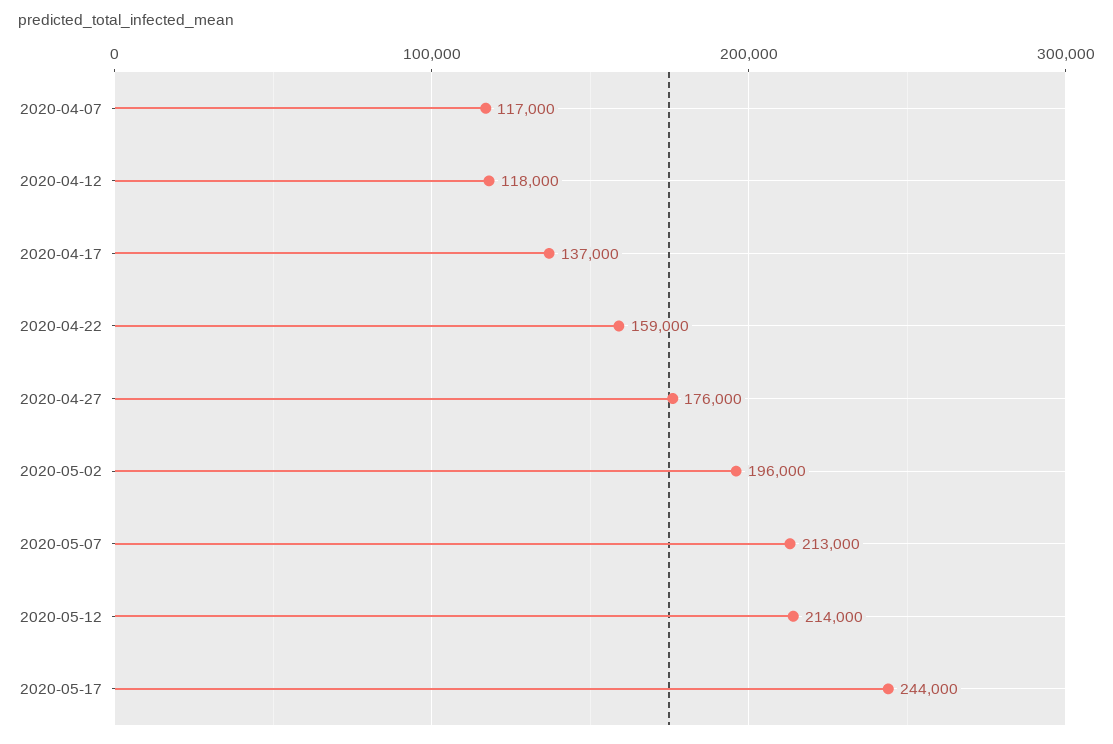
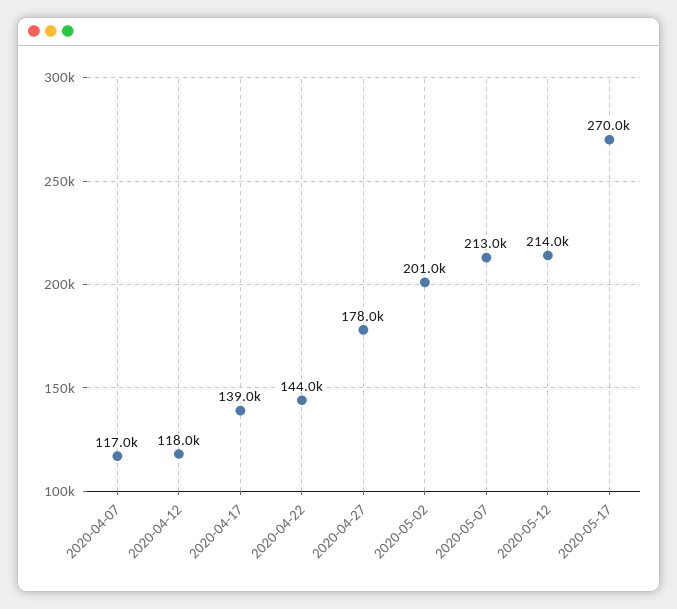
  {
    "2020-04-07": 117000,
    "2020-04-12": 118000,
-   "2020-04-17": 137000,
+   "2020-04-17": 139000,
-   "2020-04-22": 159000,
+   "2020-04-22": 144000,
-   "2020-04-27": 176000,
+   "2020-04-27": 178000,
-   "2020-05-02": 196000,
+   "2020-05-02": 201000,
    "2020-05-07": 213000,
    "2020-05-12": 214000,
-   "2020-05-17": 244000
+   "2020-05-17": 270000
  }

